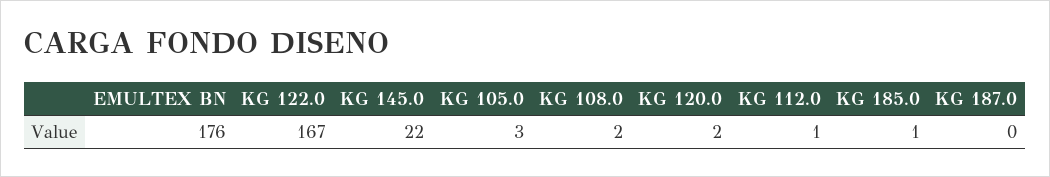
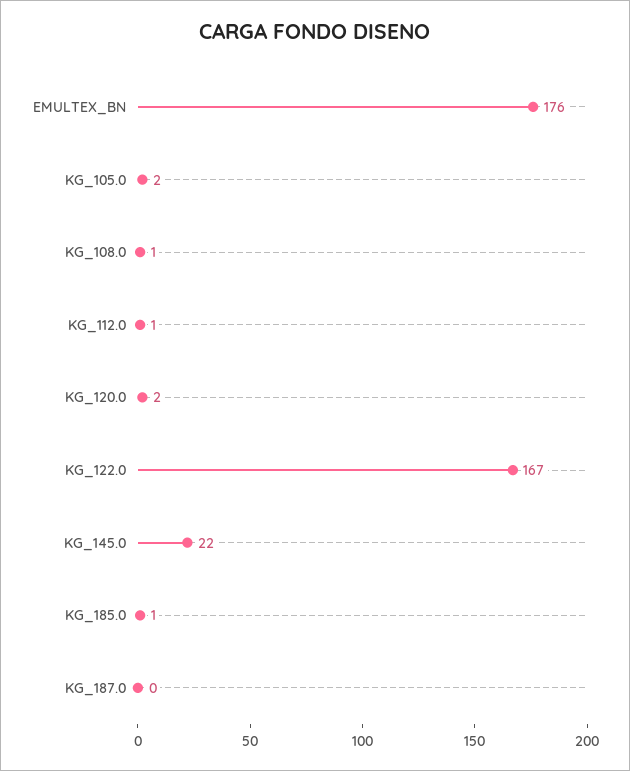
  {
    "EMULTEX BN": 176,
    "KG 122.0": 167,
    "KG 145.0": 22,
-   "KG 105.0": 3,
+   "KG 105.0": 2,
-   "KG 108.0": 2,
+   "KG 108.0": 1,
    "KG 120.0": 2,
    "KG 112.0": 1,
    "KG 185.0": 1,
    "KG 187.0": 0
  }

